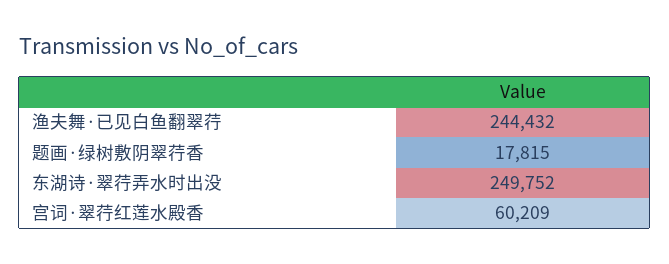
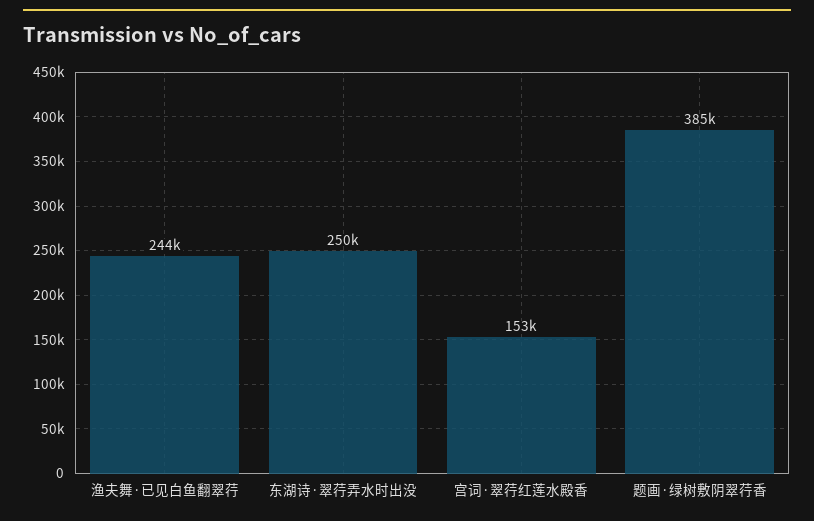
  {
    "渔夫舞·已见白鱼翻翠荇": 244432,
-   "题画·绿树敷阴翠荇香": 17815,
+   "题画·绿树敷阴翠荇香": 385000,
    "东湖诗·翠荇弄水时出没": 249752,
-   "宫词·翠荇红莲水殿香": 60209
+   "宫词·翠荇红莲水殿香": 153000
  }

